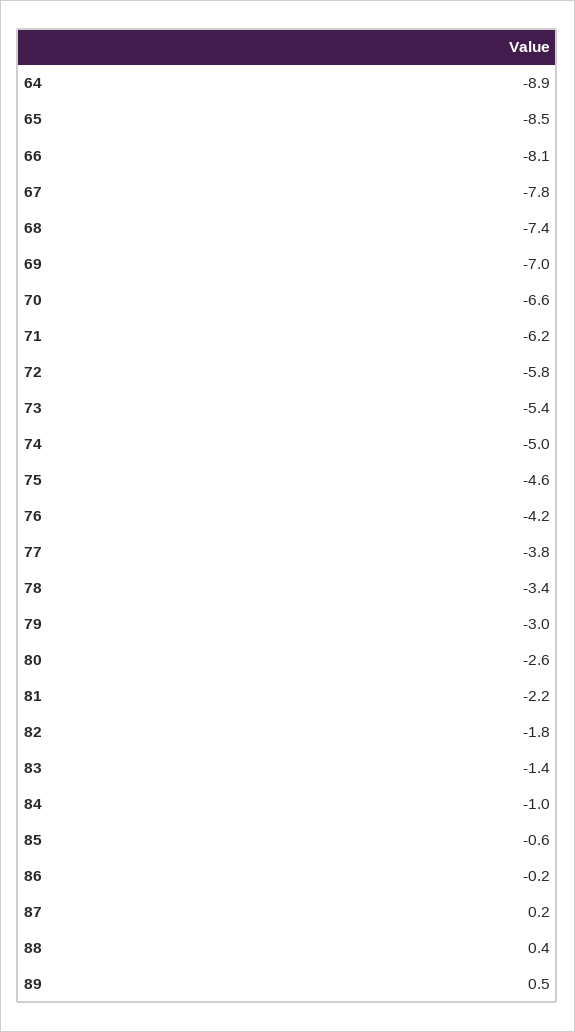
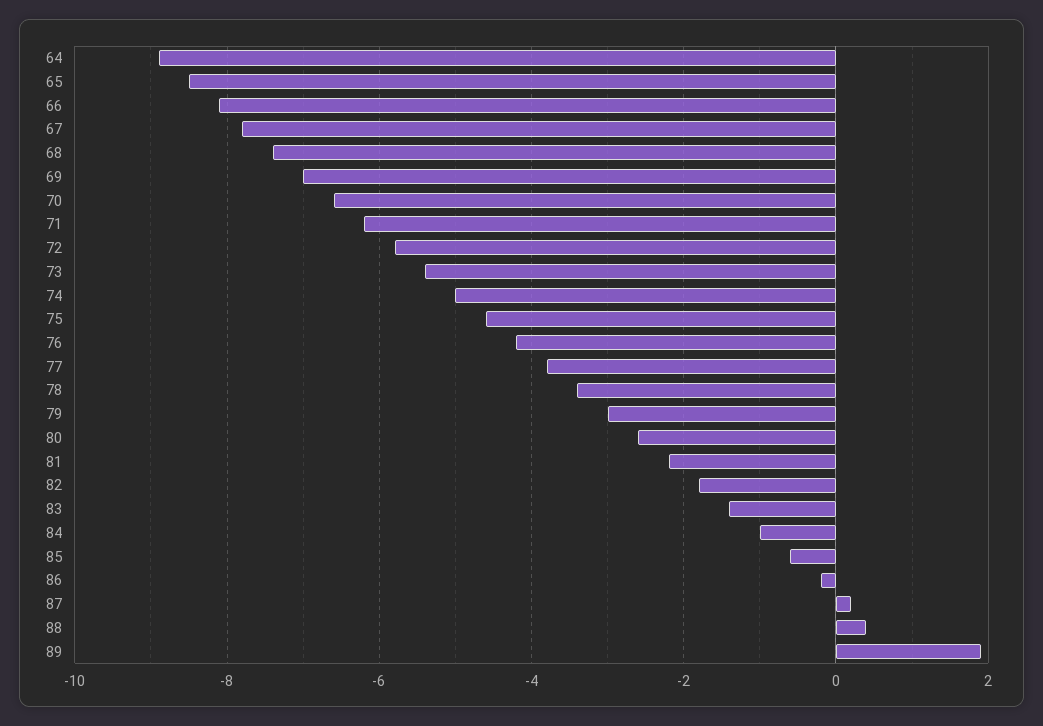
  {
    "64": -8.9,
    "65": -8.5,
    "66": -8.1,
    "67": -7.8,
    "68": -7.4,
    "69": -7,
    "70": -6.6,
    "71": -6.2,
    "72": -5.8,
    "73": -5.4,
    "74": -5,
    "75": -4.6,
    "76": -4.2,
    "77": -3.8,
    "78": -3.4,
    "79": -3,
    "80": -2.6,
    "81": -2.2,
    "82": -1.8,
    "83": -1.4,
    "84": -1,
    "85": -0.6,
    "86": -0.2,
    "87": 0.2,
    "88": 0.4,
-   "89": 0.5
+   "89": 2
  }

